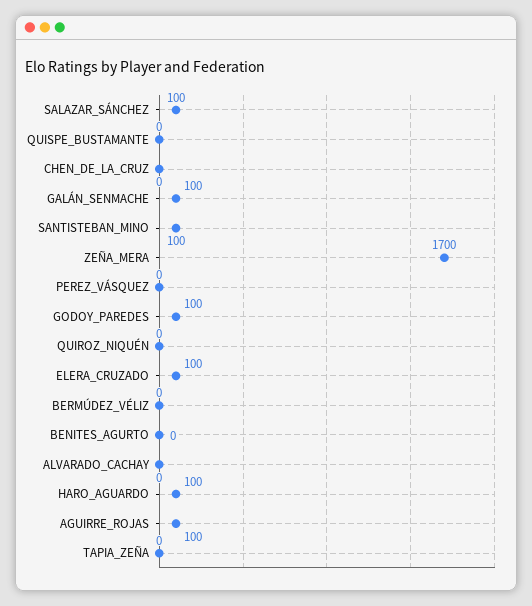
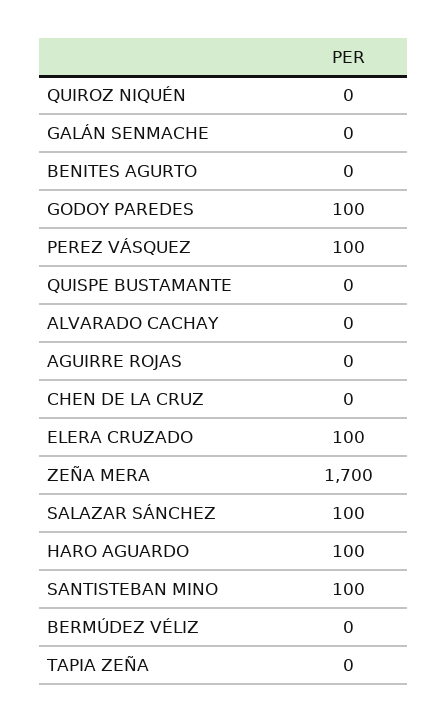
  {
    "SALAZAR_SÁNCHEZ": 100,
    "QUISPE_BUSTAMANTE": 0,
    "CHEN_DE_LA_CRUZ": 0,
-   "GALÁN_SENMACHE": 100,
+   "GALÁN_SENMACHE": 0,
    "SANTISTEBAN_MINO": 100,
    "ZEÑA_MERA": 1700,
-   "PEREZ_VÁSQUEZ": 0,
+   "PEREZ_VÁSQUEZ": 100,
    "GODOY_PAREDES": 100,
    "QUIROZ_NIQUÉN": 0,
    "ELERA_CRUZADO": 100,
    "BERMÚDEZ_VÉLIZ": 0,
    "BENITES_AGURTO": 0,
    "ALVARADO_CACHAY": 0,
    "HARO_AGUARDO": 100,
-   "AGUIRRE_ROJAS": 100,
+   "AGUIRRE_ROJAS": 0,
    "TAPIA_ZEÑA": 0
  }

